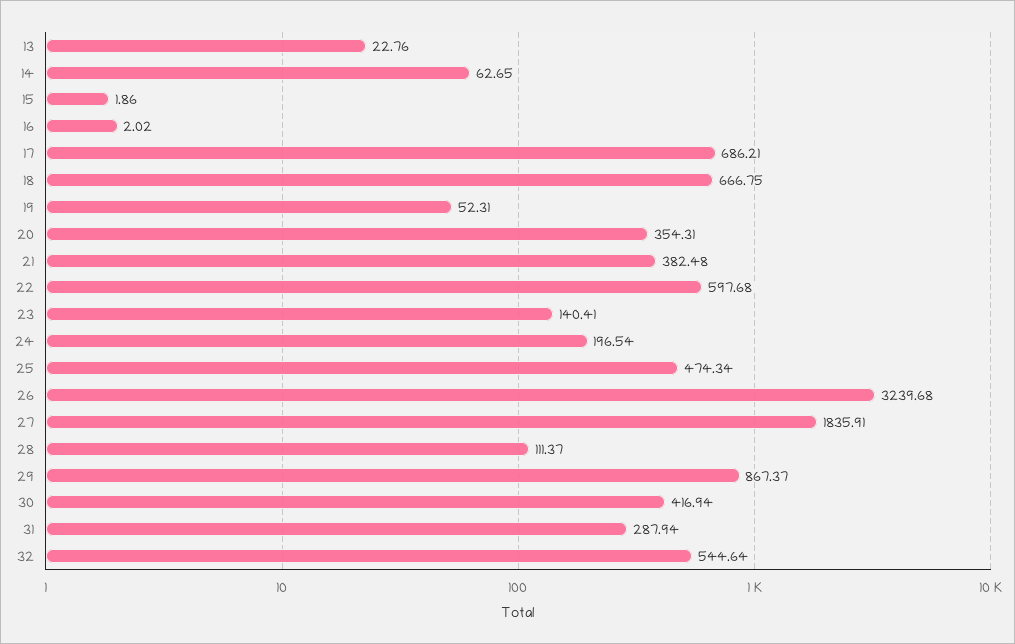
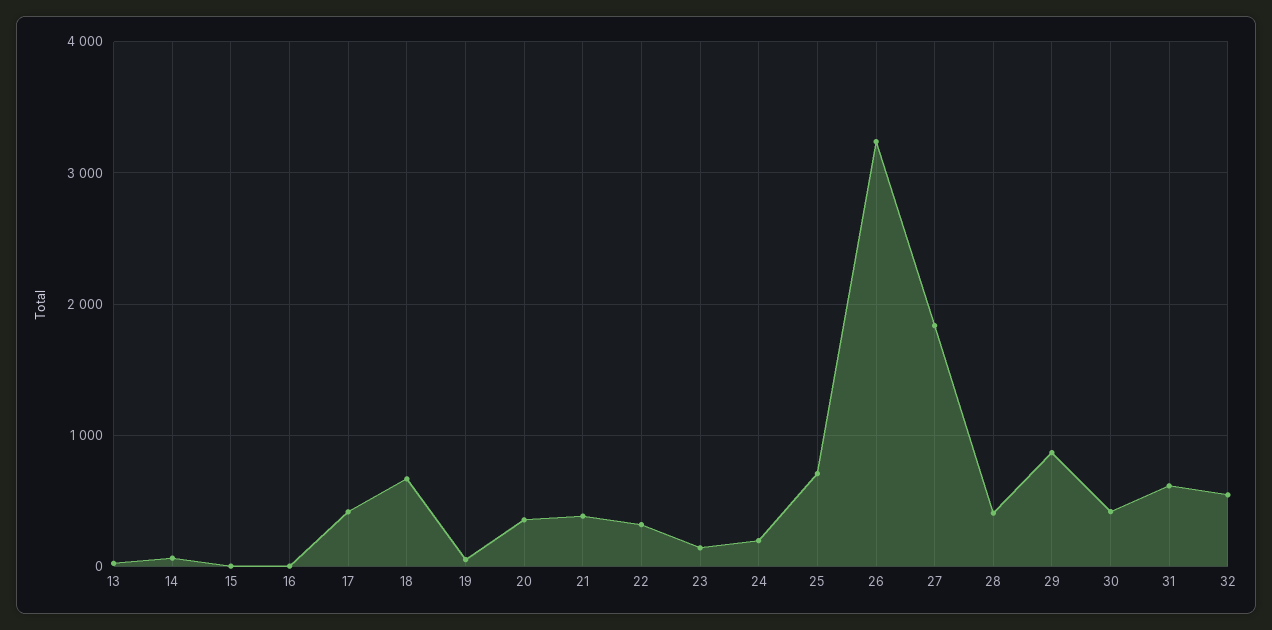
  {
    "13": 22.76,
    "14": 62.65,
    "15": 1.86,
    "16": 2.02,
-   "17": 686.21,
+   "17": 400,
    "18": 666.75,
    "19": 52.31,
    "20": 354.31,
    "21": 382.48,
-   "22": 597.68,
+   "22": 300,
    "23": 140.41,
    "24": 196.54,
-   "25": 474.34,
+   "25": 700,
    "26": 3239.68,
    "27": 1835.91,
-   "28": 111.37,
+   "28": 400,
    "29": 867.37,
    "30": 416.94,
-   "31": 287.94,
+   "31": 600,
    "32": 544.64
  }

